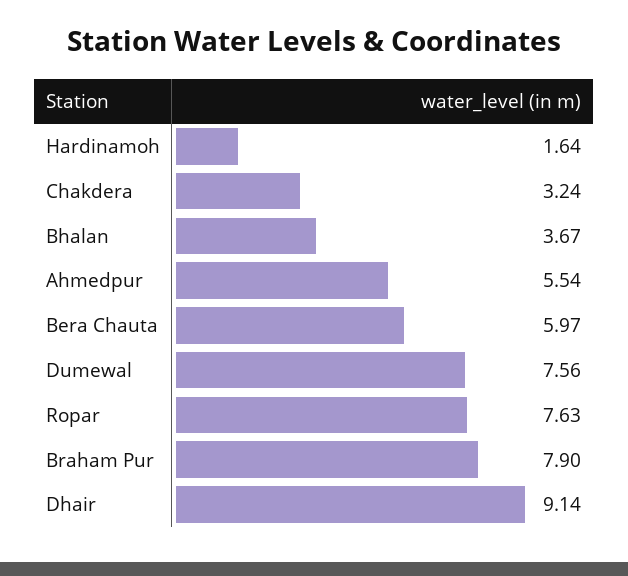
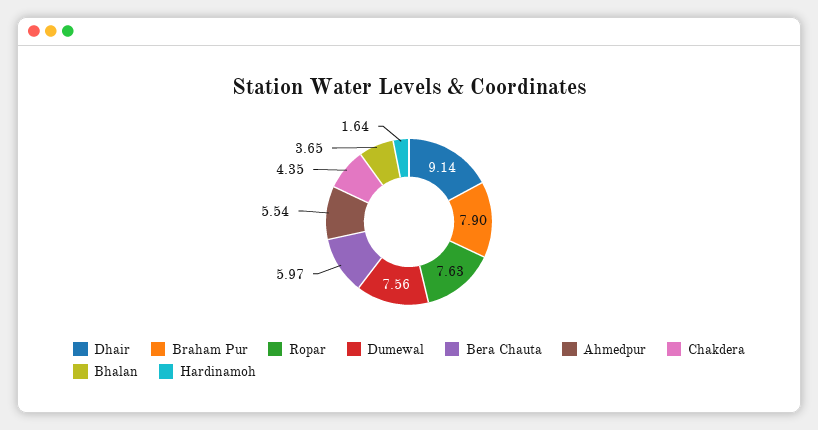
  {
    "Hardinamoh": 1.64,
-   "Chakdera": 3.24,
+   "Chakdera": 4.35,
-   "Bhalan": 3.67,
+   "Bhalan": 3.65,
    "Ahmedpur": 5.54,
    "Bera Chauta": 5.97,
    "Dumewal": 7.56,
    "Ropar": 7.63,
    "Braham Pur": 7.9,
    "Dhair": 9.14
  }

